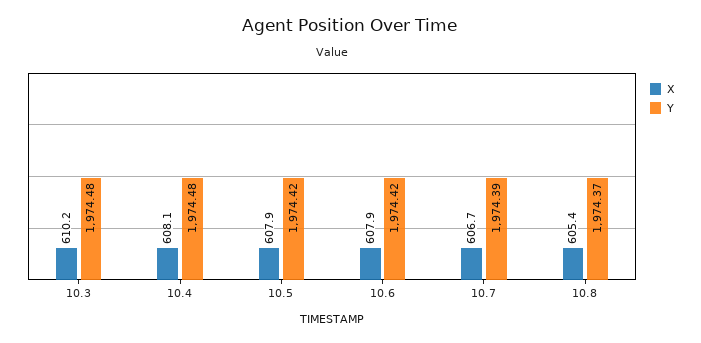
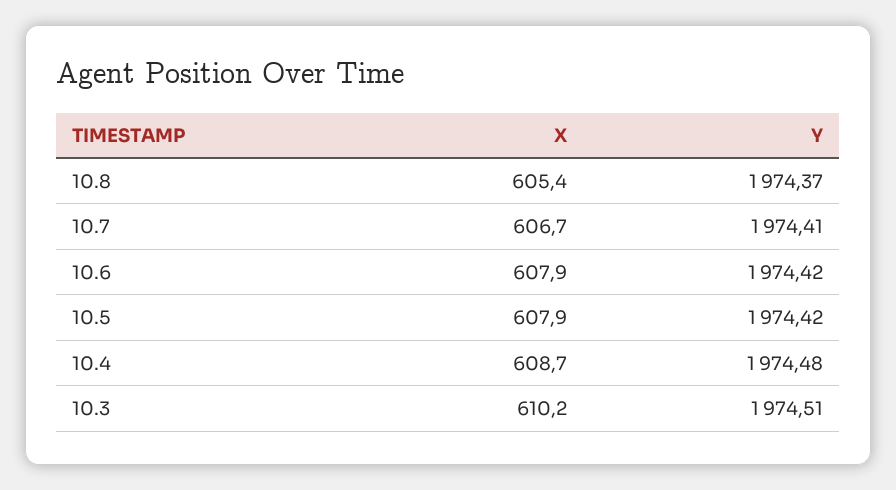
  {
    "X": {
      "10.3": 610.2,
-     "10.4": 608.1,
+     "10.4": 608.7,
      "10.5": 607.9,
      "10.6": 607.9,
      "10.7": 606.7,
      "10.8": 605.4
    },
    "Y": {
-     "10.3": 1974.48,
+     "10.3": 1974.51,
      "10.4": 1974.48,
      "10.5": 1974.42,
      "10.6": 1974.42,
-     "10.7": 1974.39,
+     "10.7": 1974.41,
      "10.8": 1974.37
    }
  }

